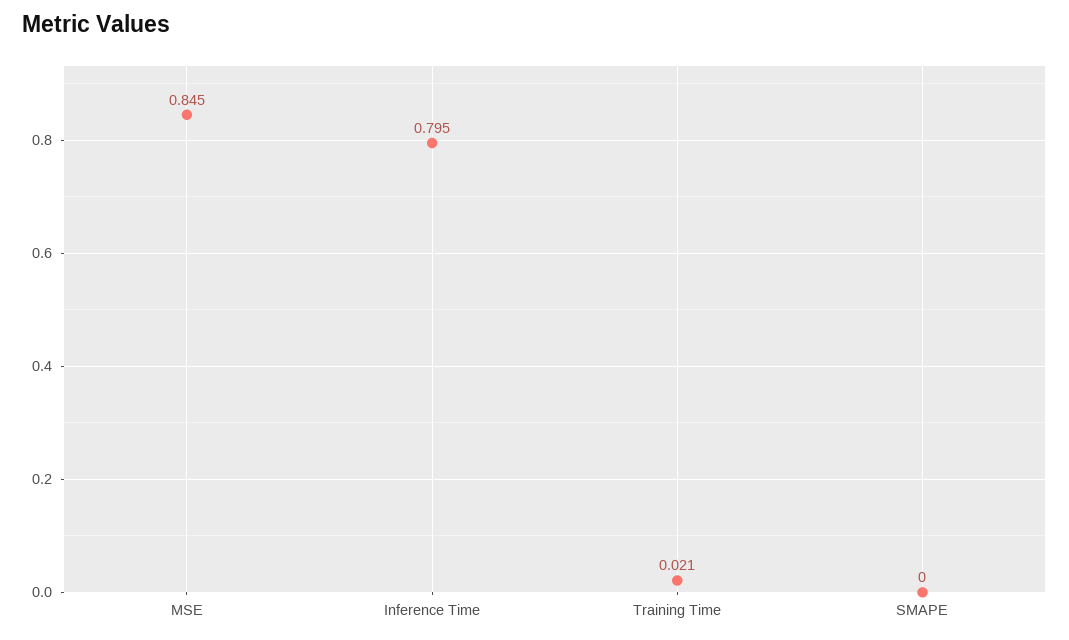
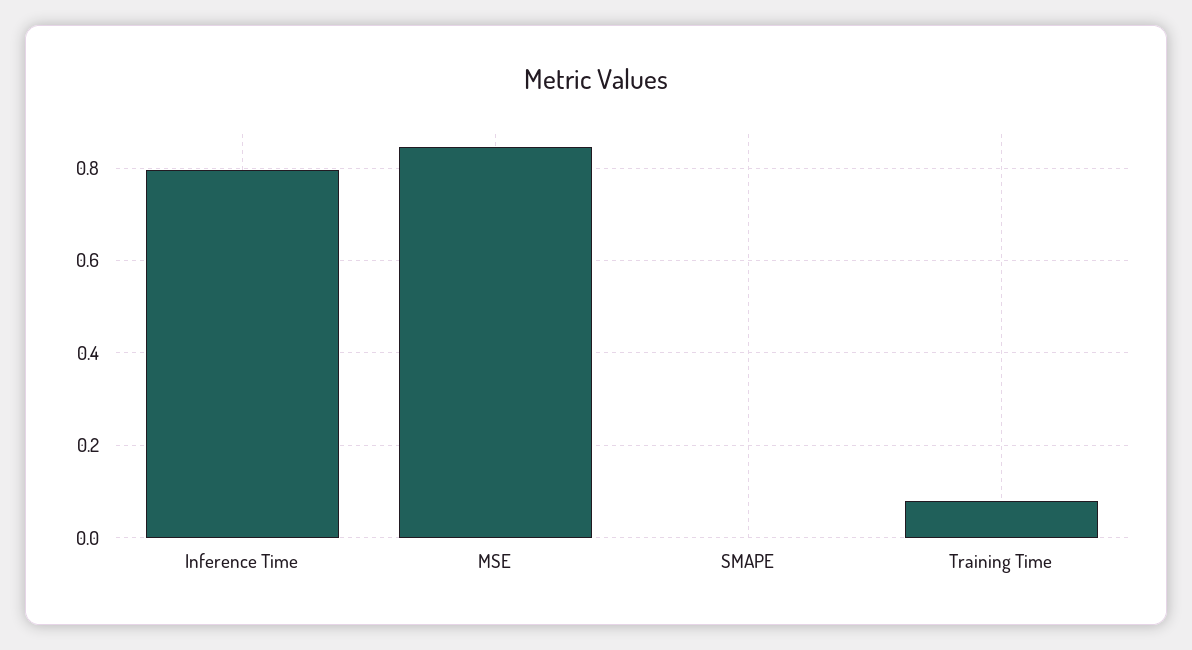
  {
    "MSE": 0.845,
    "Inference Time": 0.795,
-   "Training Time": 0.021,
+   "Training Time": 0.08,
    "SMAPE": 0
  }

